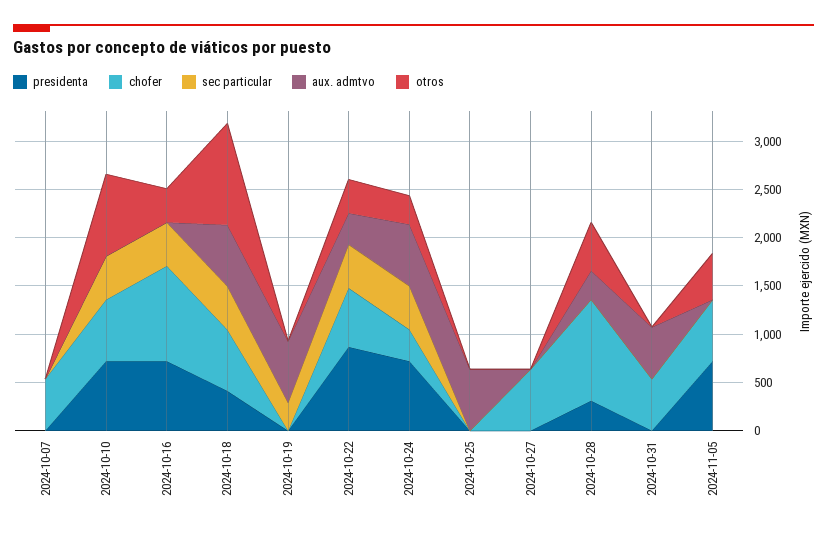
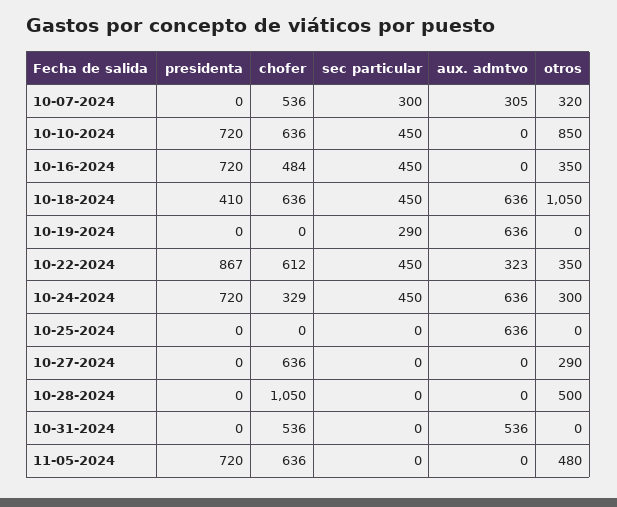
  {
    "presidenta": {
      "2024-10-07": 0,
      "2024-10-10": 720,
      "2024-10-16": 720,
      "2024-10-18": 410,
      "2024-10-19": 0,
      "2024-10-22": 867,
      "2024-10-24": 720,
      "2024-10-25": 0,
      "2024-10-27": 0,
-     "2024-10-28": 300,
+     "2024-10-28": 0,
      "2024-10-31": 0,
      "2024-11-05": 720
    },
    "chofer": {
      "2024-10-07": 536,
      "2024-10-10": 636,
-     "2024-10-16": 1000,
+     "2024-10-16": 484,
      "2024-10-18": 636,
      "2024-10-19": 0,
      "2024-10-22": 612,
      "2024-10-24": 329,
      "2024-10-25": 0,
      "2024-10-27": 636,
      "2024-10-28": 1050,
      "2024-10-31": 536,
      "2024-11-05": 636
    },
    "sec particular": {
-     "2024-10-07": 0,
+     "2024-10-07": 300,
      "2024-10-10": 450,
      "2024-10-16": 450,
      "2024-10-18": 450,
      "2024-10-19": 290,
      "2024-10-22": 450,
      "2024-10-24": 450,
      "2024-10-25": 0,
      "2024-10-27": 0,
      "2024-10-28": 0,
      "2024-10-31": 0,
      "2024-11-05": 0
    },
    "aux. admtvo": {
-     "2024-10-07": 0,
+     "2024-10-07": 305,
      "2024-10-10": 0,
      "2024-10-16": 0,
      "2024-10-18": 636,
      "2024-10-19": 636,
      "2024-10-22": 323,
      "2024-10-24": 636,
      "2024-10-25": 636,
      "2024-10-27": 0,
-     "2024-10-28": 300,
+     "2024-10-28": 0,
      "2024-10-31": 536,
      "2024-11-05": 0
    },
    "otros": {
-     "2024-10-07": 0,
+     "2024-10-07": 320,
      "2024-10-10": 850,
      "2024-10-16": 350,
      "2024-10-18": 1050,
      "2024-10-19": 0,
      "2024-10-22": 350,
      "2024-10-24": 300,
      "2024-10-25": 0,
-     "2024-10-27": 0,
+     "2024-10-27": 290,
      "2024-10-28": 500,
      "2024-10-31": 0,
      "2024-11-05": 480
    }
  }

